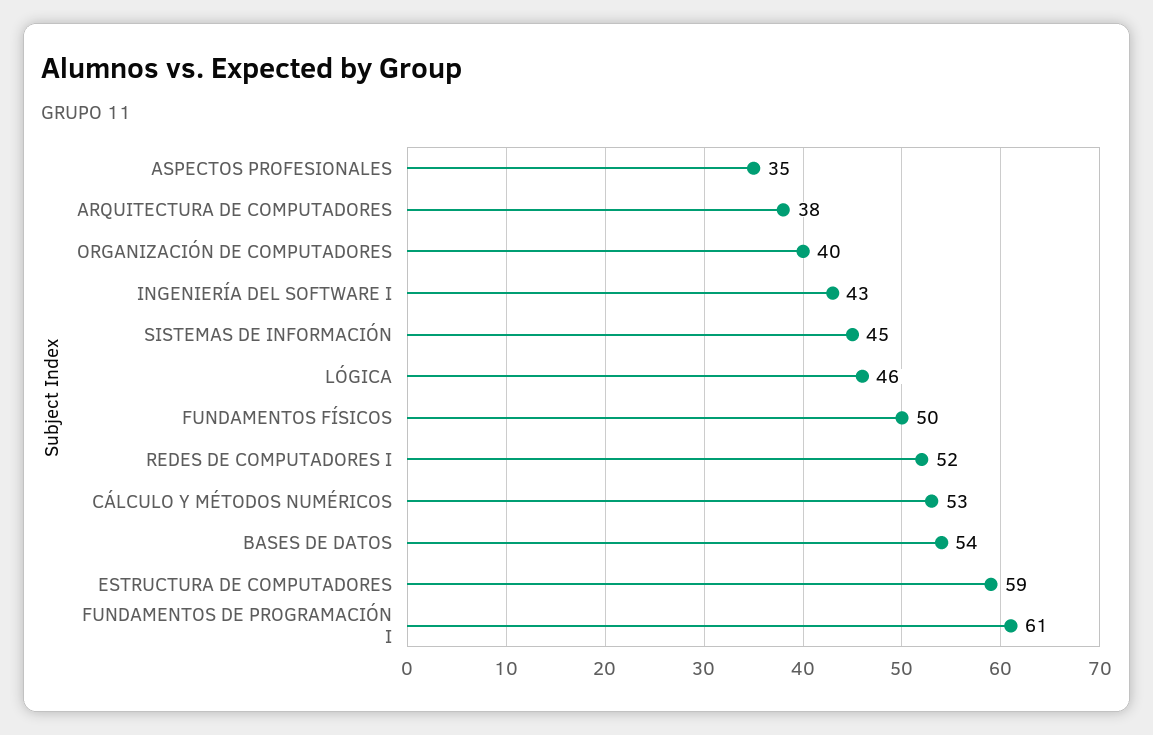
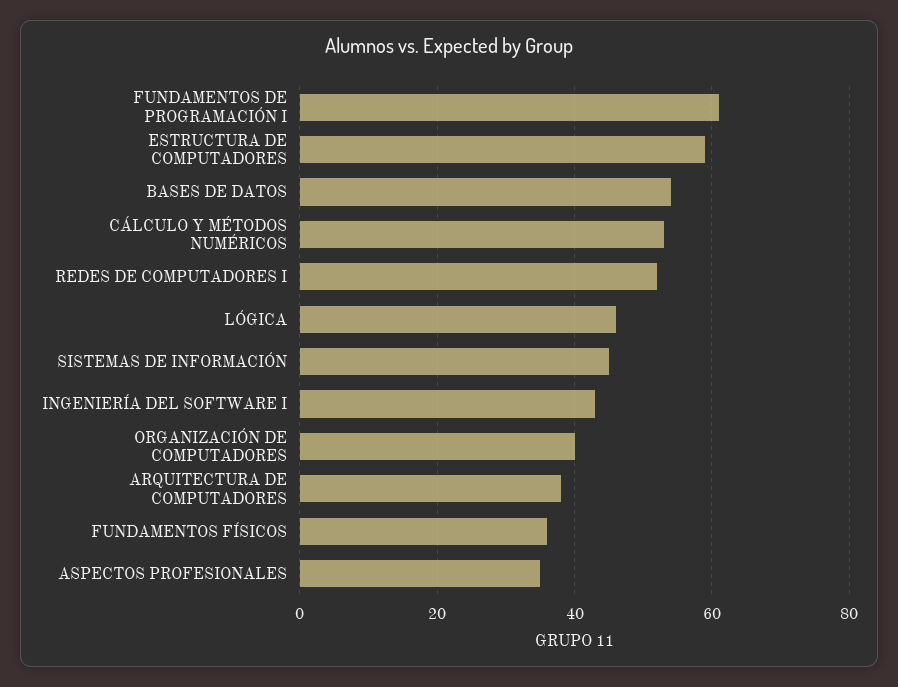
  {
    "ASPECTOS PROFESIONALES": 35,
    "ARQUITECTURA DE COMPUTADORES": 38,
    "ORGANIZACIÓN DE COMPUTADORES": 40,
    "INGENIERÍA DEL SOFTWARE I": 43,
    "SISTEMAS DE INFORMACIÓN": 45,
    "LÓGICA": 46,
-   "FUNDAMENTOS FÍSICOS": 50,
+   "FUNDAMENTOS FÍSICOS": 35,
    "REDES DE COMPUTADORES I": 52,
    "CÁLCULO Y MÉTODOS NUMÉRICOS": 53,
    "BASES DE DATOS": 54,
    "ESTRUCTURA DE COMPUTADORES": 59,
    "FUNDAMENTOS DE PROGRAMACIÓN I": 61
  }

